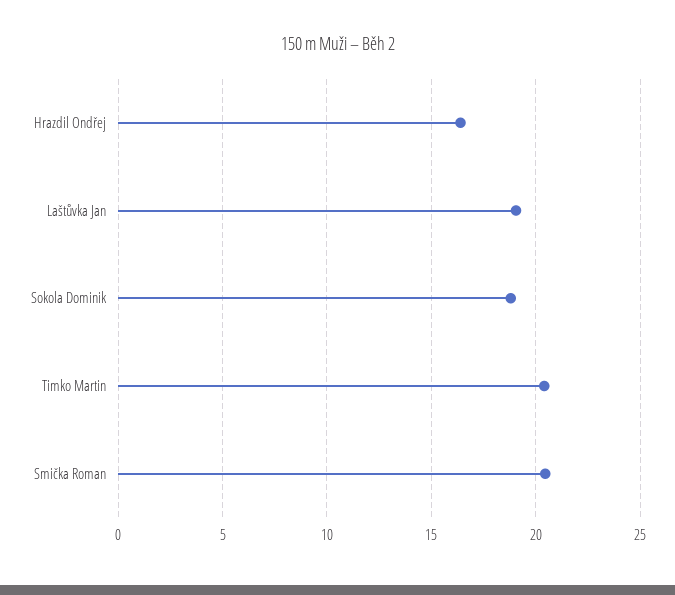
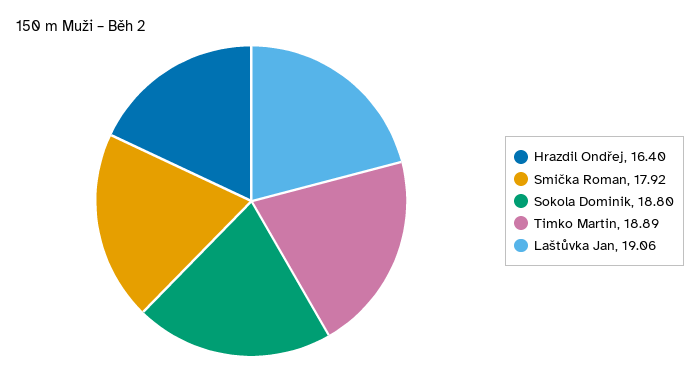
  {
    "Hrazdil Ondřej": 16.4,
    "Laštůvka Jan": 19.06,
    "Sokola Dominik": 18.8,
-   "Timko Martin": 20.5,
+   "Timko Martin": 18.89,
-   "Smička Roman": 20.5
+   "Smička Roman": 17.92
  }

